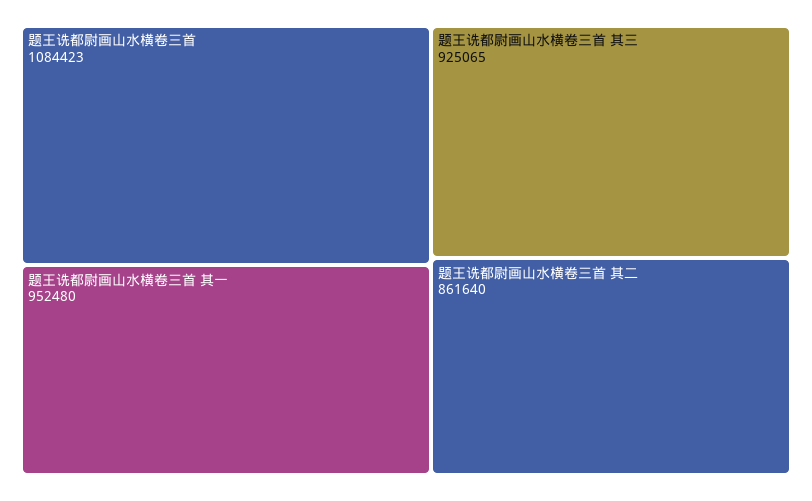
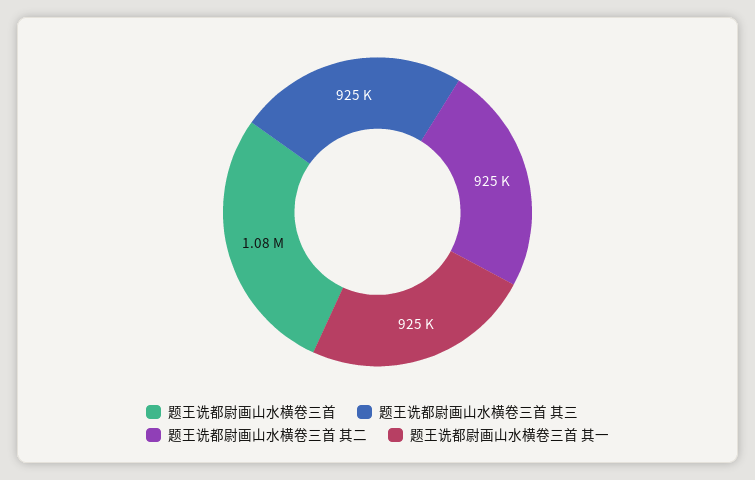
  {
    "题王诜都尉画山水横卷三首": 1084423,
-   "题王诜都尉画山水横卷三首 其一": 952480,
+   "题王诜都尉画山水横卷三首 其一": 925000,
    "题王诜都尉画山水横卷三首 其三": 925065,
-   "题王诜都尉画山水横卷三首 其二": 861640
+   "题王诜都尉画山水横卷三首 其二": 925000
  }

